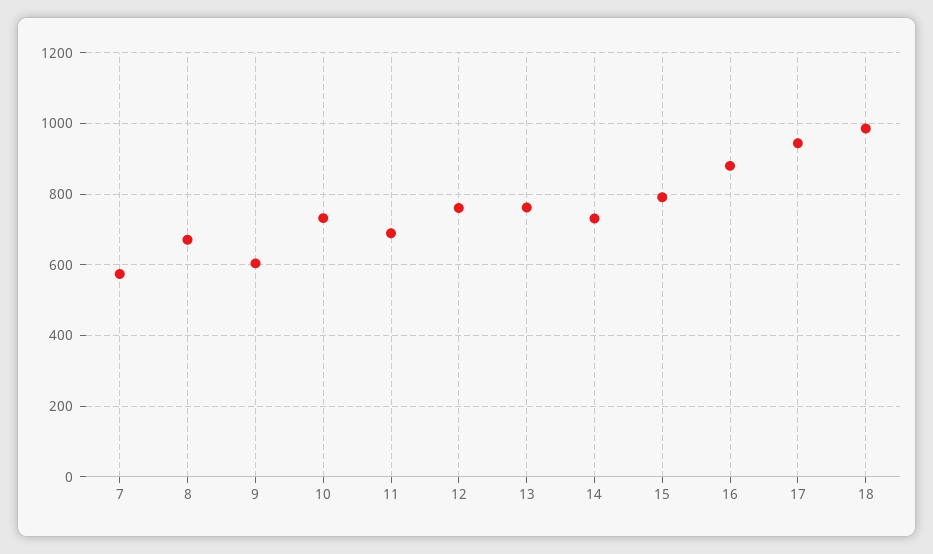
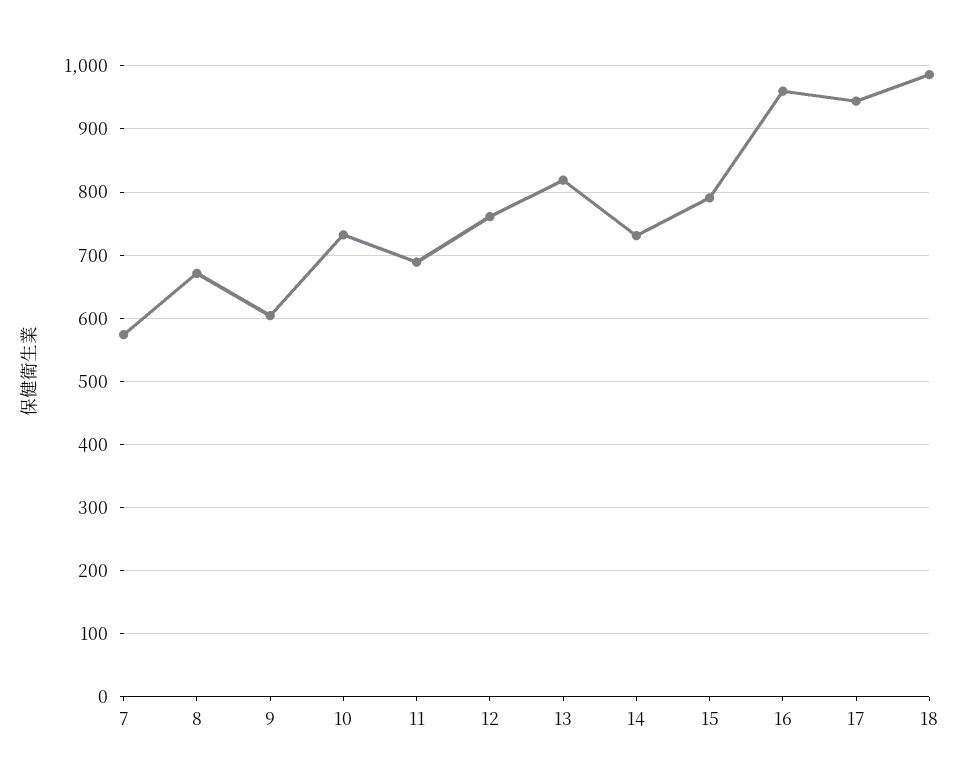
  {
    "7": 570,
    "8": 670,
    "9": 600,
    "10": 730,
    "11": 690,
    "12": 760,
-   "13": 760,
+   "13": 820,
    "14": 730,
    "15": 790,
-   "16": 880,
+   "16": 960,
    "17": 940,
    "18": 990
  }

